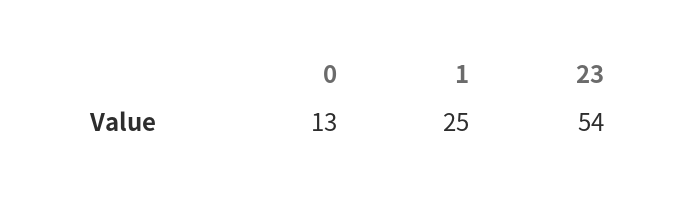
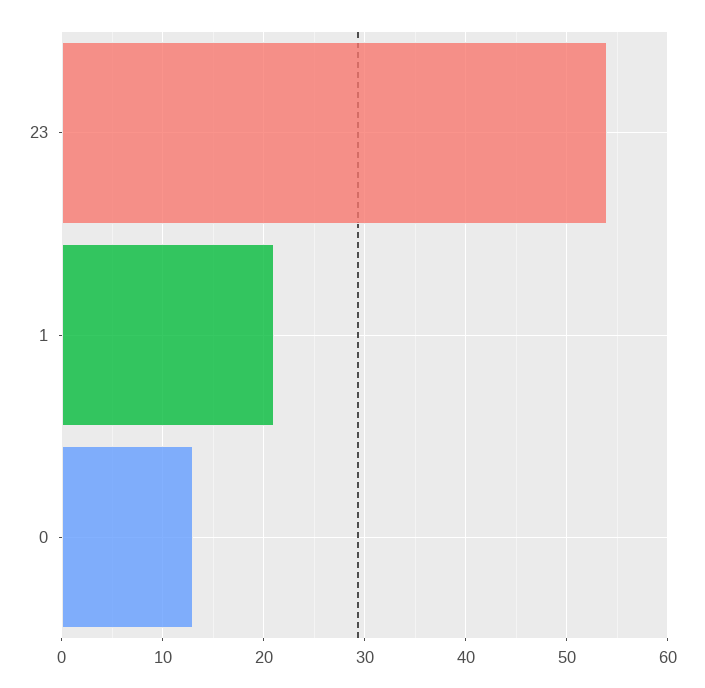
  {
    "0": 13,
-   "1": 25,
+   "1": 21,
    "23": 54
  }

